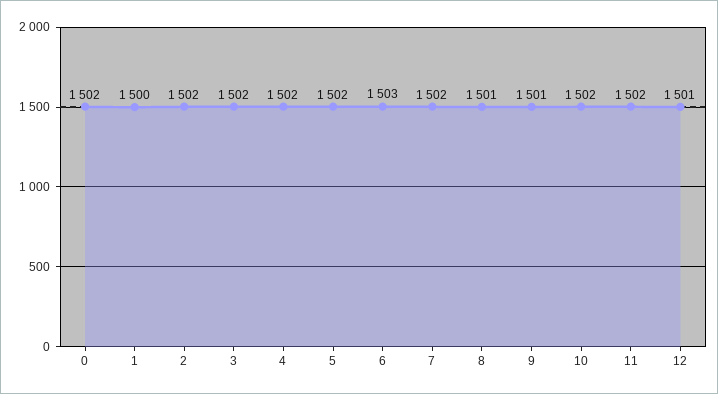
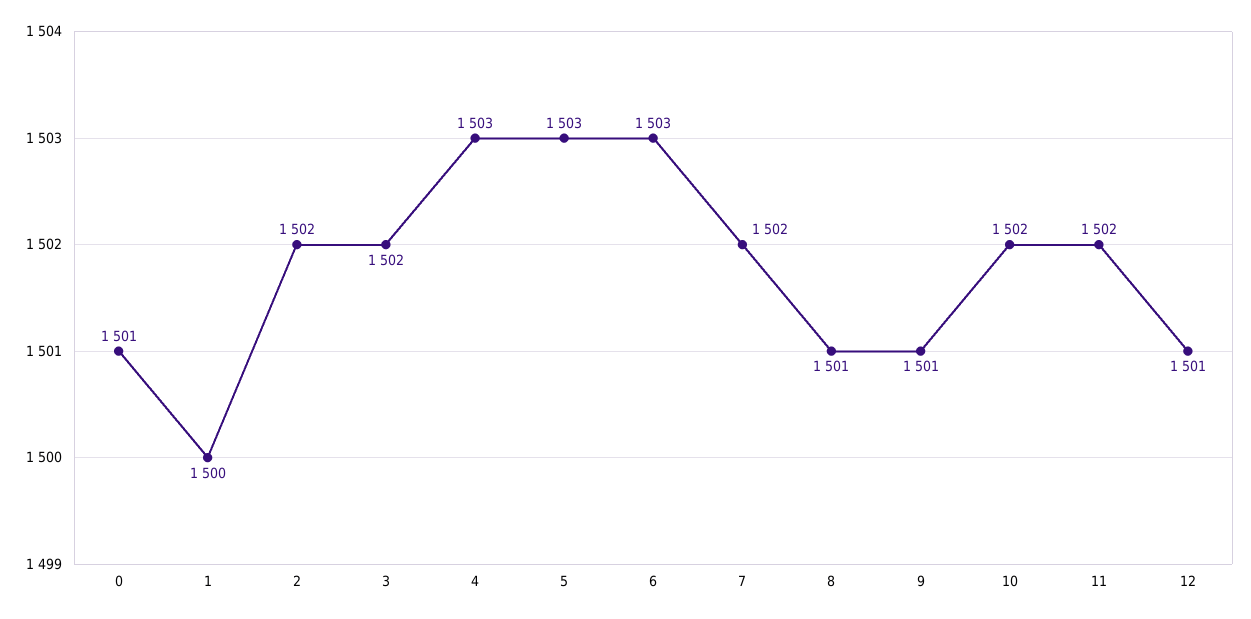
  {
-   "0": 1502,
+   "0": 1501,
    "1": 1500,
    "2": 1502,
    "3": 1502,
-   "4": 1502,
+   "4": 1503,
-   "5": 1502,
+   "5": 1503,
    "6": 1503,
    "7": 1502,
    "8": 1501,
    "9": 1501,
    "10": 1502,
    "11": 1502,
    "12": 1501
  }

